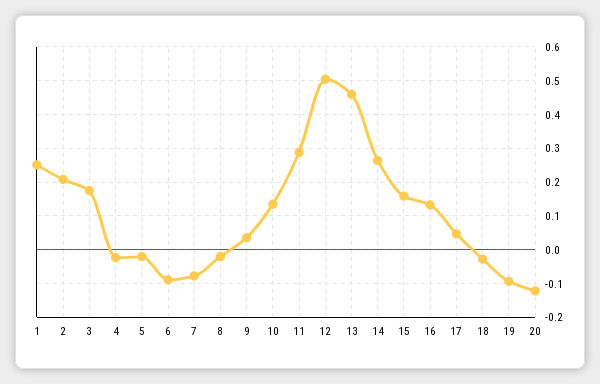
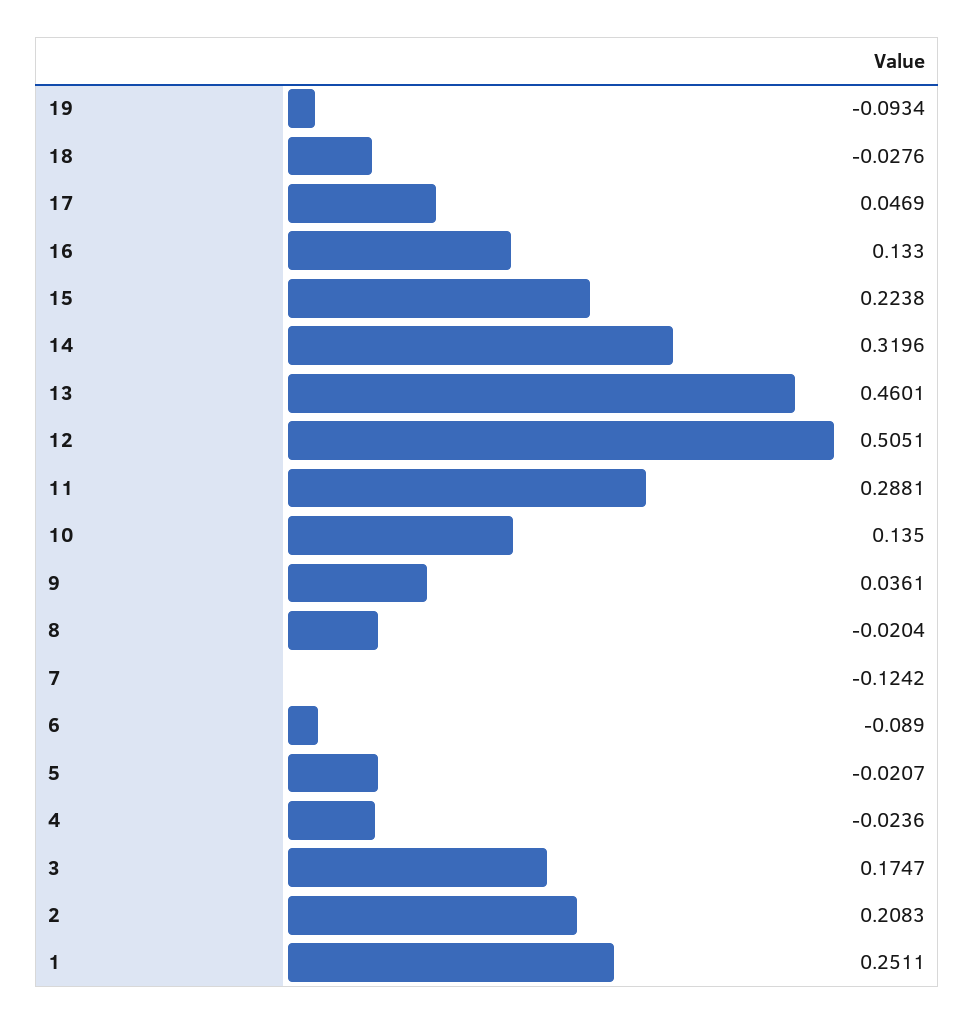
  {
    "1": 0.2511,
    "2": 0.2083,
    "3": 0.1747,
    "4": -0.0236,
    "5": -0.0207,
    "6": -0.089,
-   "7": -0.08,
+   "7": -0.1242,
    "8": -0.0204,
    "9": 0.0361,
    "10": 0.135,
    "11": 0.2881,
    "12": 0.5051,
    "13": 0.4601,
-   "14": 0.26,
+   "14": 0.3196,
-   "15": 0.16,
+   "15": 0.2238,
    "16": 0.133,
    "17": 0.0469,
    "18": -0.0276,
-   "19": -0.0934,
+   "19": -0.0934
-   "20": -0.12
  }

